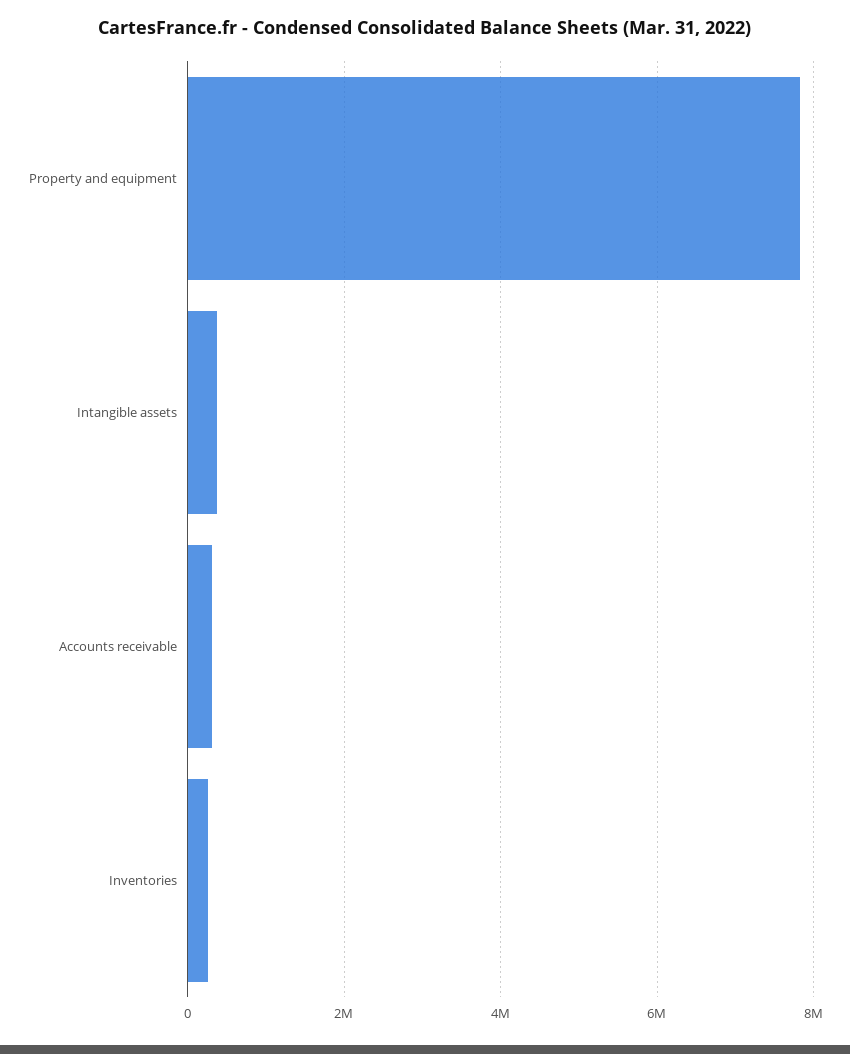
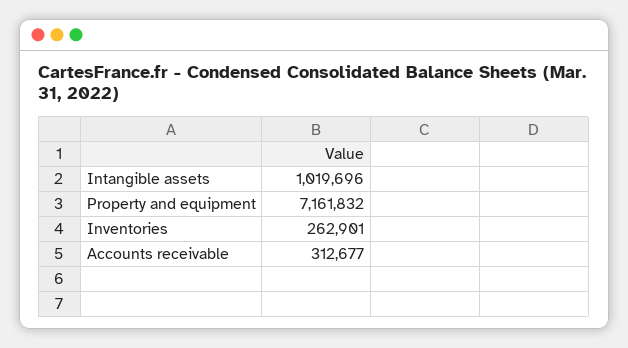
  {
-   "Property and equipment": 7800000,
+   "Property and equipment": 7161832,
-   "Intangible assets": 400000,
+   "Intangible assets": 1019696,
    "Accounts receivable": 312677,
    "Inventories": 262901
  }

